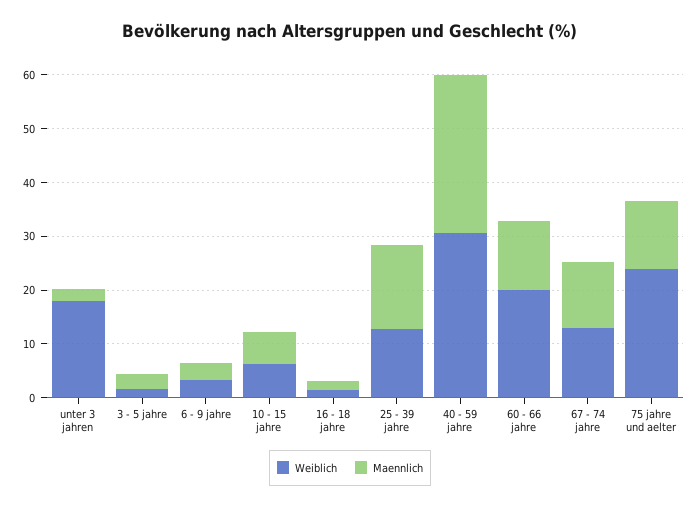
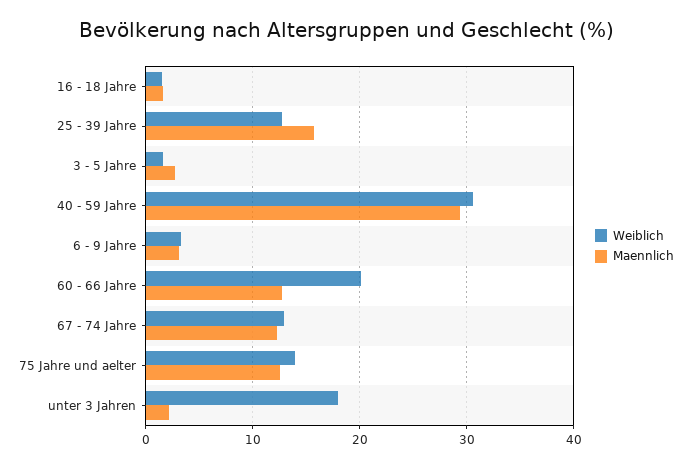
  {
    "Weiblich": {
      "unter 3 jahren": 18,
      "3 - 5 jahre": 2,
      "6 - 9 jahre": 3,
-     "10 - 15 jahre": 6,
      "16 - 18 jahre": 2,
      "25 - 39 jahre": 13,
      "40 - 59 jahre": 31,
      "60 - 66 jahre": 20,
      "67 - 74 jahre": 13,
-     "75 jahre und aelter": 24
+     "75 jahre und aelter": 14
    },
    "Maennlich": {
      "unter 3 jahren": 2,
      "3 - 5 jahre": 3,
      "6 - 9 jahre": 3,
-     "10 - 15 jahre": 6,
      "16 - 18 jahre": 2,
      "25 - 39 jahre": 16,
      "40 - 59 jahre": 29,
      "60 - 66 jahre": 13,
      "67 - 74 jahre": 12,
      "75 jahre und aelter": 13
    }
  }

